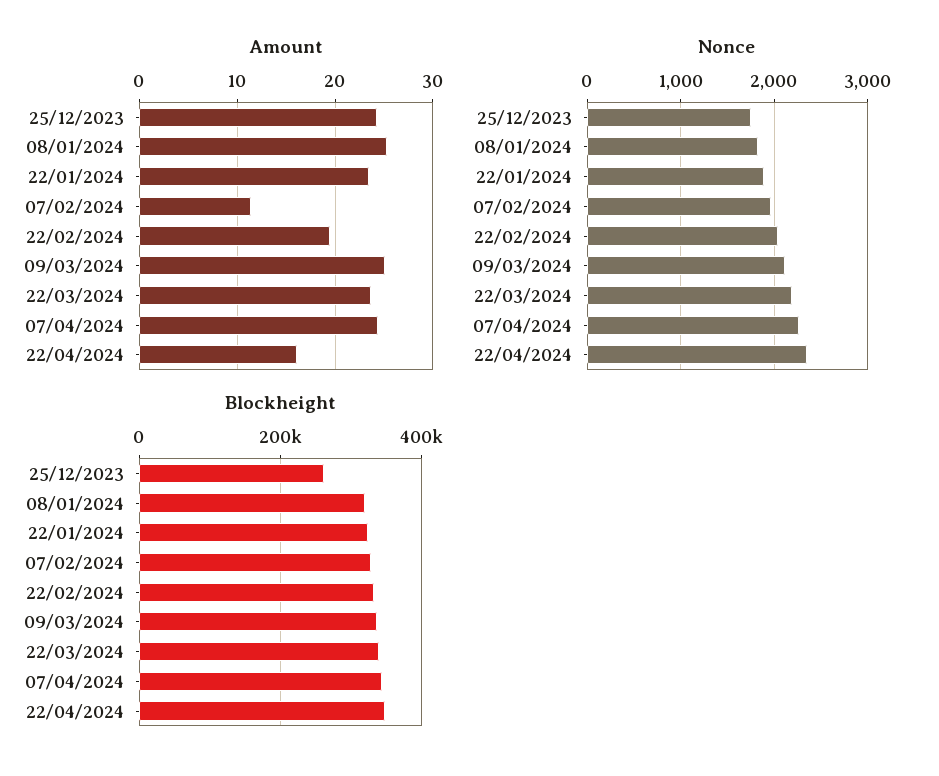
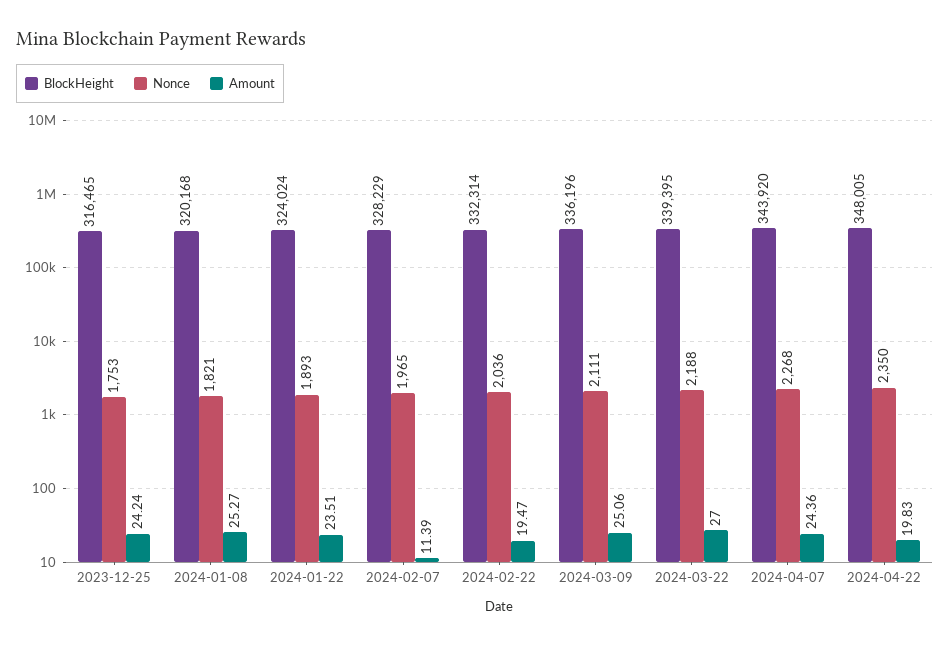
  {
    "Amount": {
      "25/12/2023": 24.24,
      "08/01/2024": 25.27,
      "22/01/2024": 23.51,
      "07/02/2024": 11.39,
      "22/02/2024": 19.47,
      "09/03/2024": 25.06,
-     "22/03/2024": 24,
+     "22/03/2024": 27,
      "07/04/2024": 24.36,
-     "22/04/2024": 16
+     "22/04/2024": 19.83
    },
    "Nonce": {
      "25/12/2023": 1753,
      "08/01/2024": 1821,
      "22/01/2024": 1893,
      "07/02/2024": 1965,
      "22/02/2024": 2036,
      "09/03/2024": 2111,
      "22/03/2024": 2188,
      "07/04/2024": 2268,
      "22/04/2024": 2350
    },
    "Blockheight": {
-     "25/12/2023": 260000,
+     "25/12/2023": 316465,
      "08/01/2024": 320168,
      "22/01/2024": 324024,
      "07/02/2024": 328229,
      "22/02/2024": 332314,
      "09/03/2024": 336196,
      "22/03/2024": 339395,
      "07/04/2024": 343920,
      "22/04/2024": 348005
    }
  }

